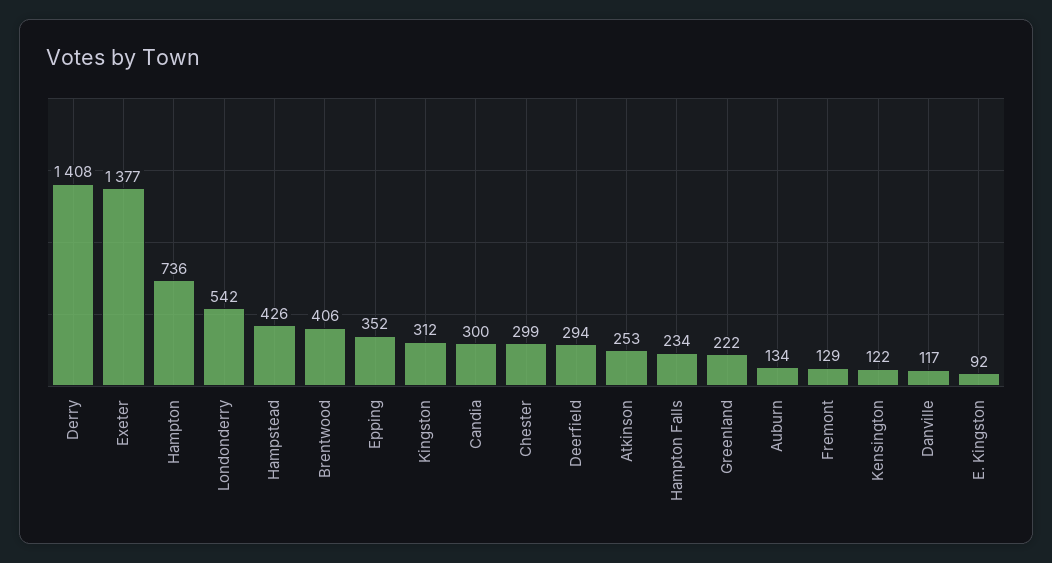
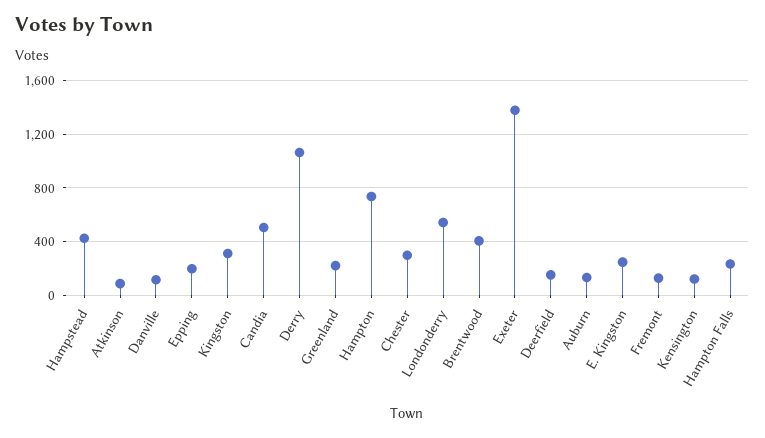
  {
-   "Derry": 1408,
+   "Derry": 1050,
    "Exeter": 1377,
    "Hampton": 736,
    "Londonderry": 542,
    "Hampstead": 426,
    "Brentwood": 406,
-   "Epping": 352,
+   "Epping": 200,
    "Kingston": 312,
-   "Candia": 300,
+   "Candia": 500,
    "Chester": 299,
-   "Deerfield": 294,
+   "Deerfield": 150,
-   "Atkinson": 253,
+   "Atkinson": 100,
    "Hampton Falls": 234,
    "Greenland": 222,
    "Auburn": 134,
    "Fremont": 129,
    "Kensington": 122,
    "Danville": 117,
-   "E. Kingston": 92
+   "E. Kingston": 250
  }

